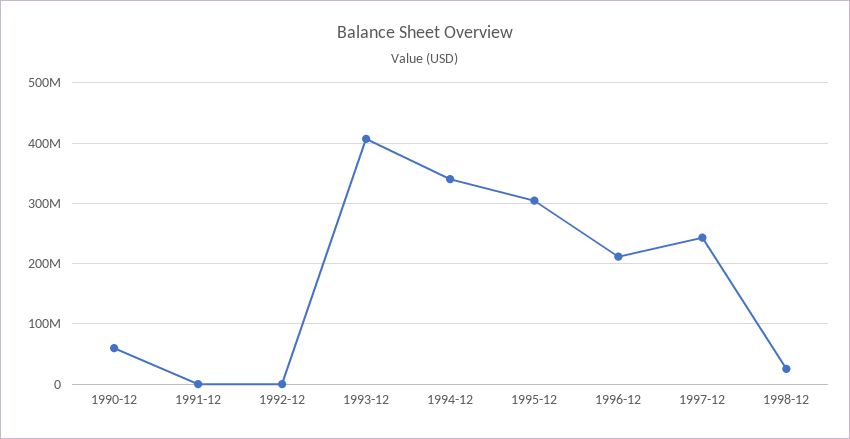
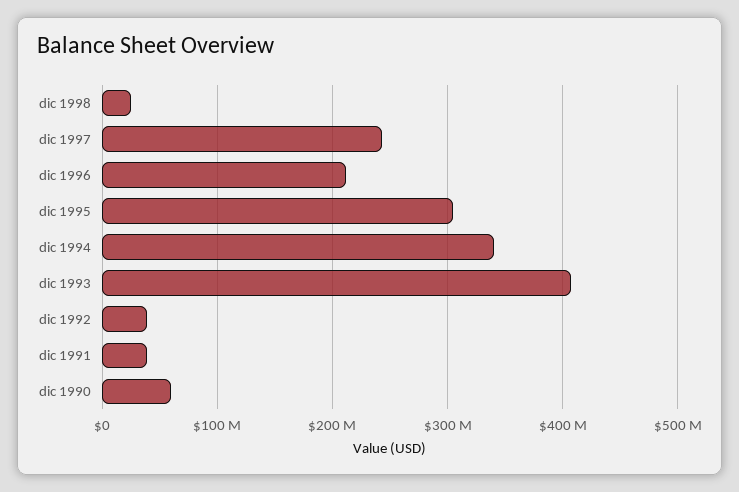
  {
    "1990-12": 60000000,
-   "1991-12": 0,
+   "1991-12": 40000000,
-   "1992-12": 0,
+   "1992-12": 40000000,
    "1993-12": 410000000,
    "1994-12": 340000000,
    "1995-12": 300000000,
    "1996-12": 210000000,
    "1997-12": 240000000,
    "1998-12": 30000000
  }

